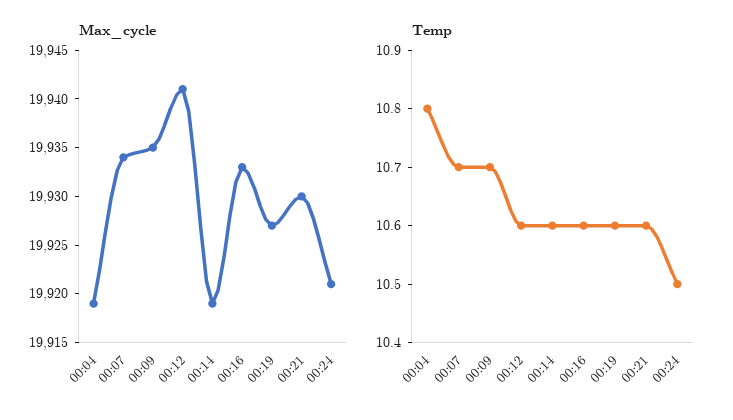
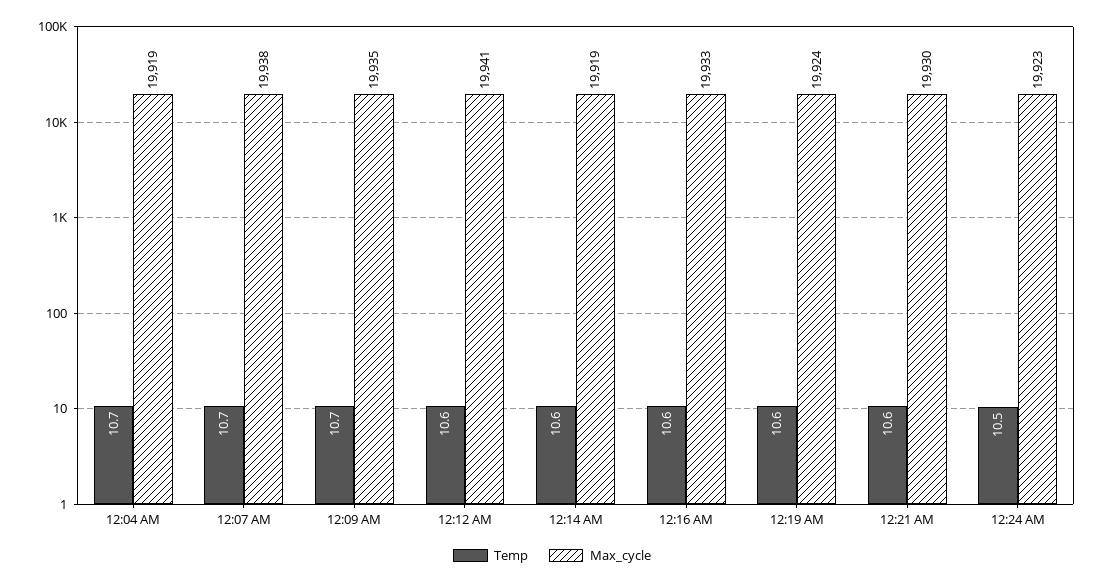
  {
    "Max_cycle": {
      "00:04": 19919,
-     "00:07": 19934,
+     "00:07": 19938,
      "00:09": 19935,
      "00:12": 19941,
      "00:14": 19919,
      "00:16": 19933,
-     "00:19": 19927,
+     "00:19": 19924,
      "00:21": 19930,
-     "00:24": 19921
+     "00:24": 19923
    },
    "Temp": {
-     "00:04": 10.8,
+     "00:04": 10.7,
      "00:07": 10.7,
      "00:09": 10.7,
      "00:12": 10.6,
      "00:14": 10.6,
      "00:16": 10.6,
      "00:19": 10.6,
      "00:21": 10.6,
      "00:24": 10.5
    }
  }

